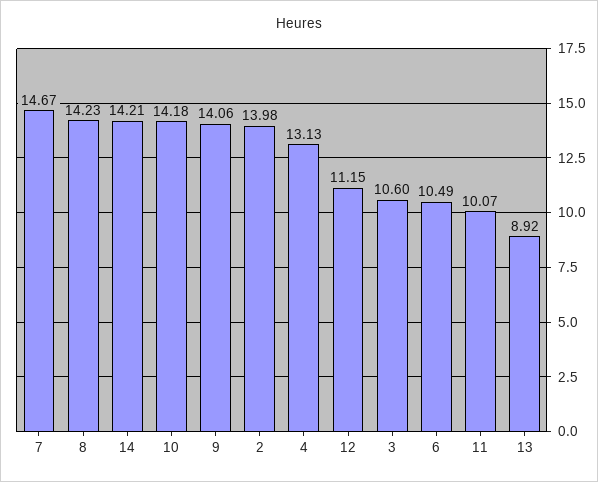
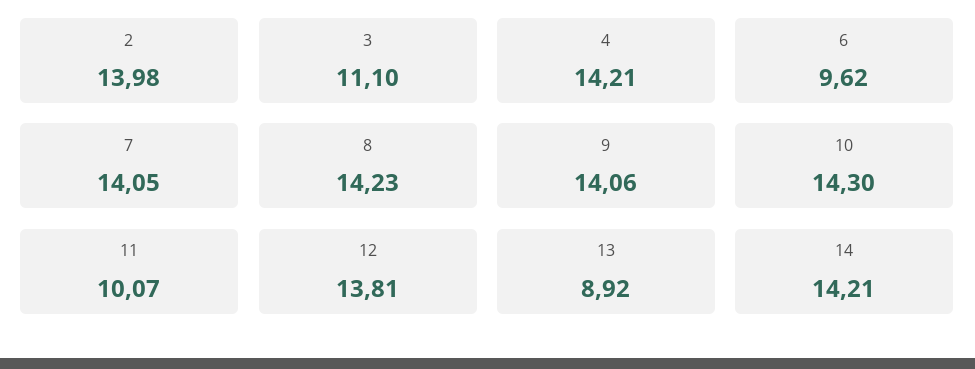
  {
-   "7": 14.67,
+   "7": 14.05,
    "8": 14.23,
    "14": 14.21,
-   "10": 14.18,
+   "10": 14.3,
    "9": 14.06,
    "2": 13.98,
-   "4": 13.13,
+   "4": 14.21,
-   "12": 11.15,
+   "12": 13.81,
-   "3": 10.6,
+   "3": 11.1,
-   "6": 10.49,
+   "6": 9.62,
    "11": 10.07,
    "13": 8.92
  }

